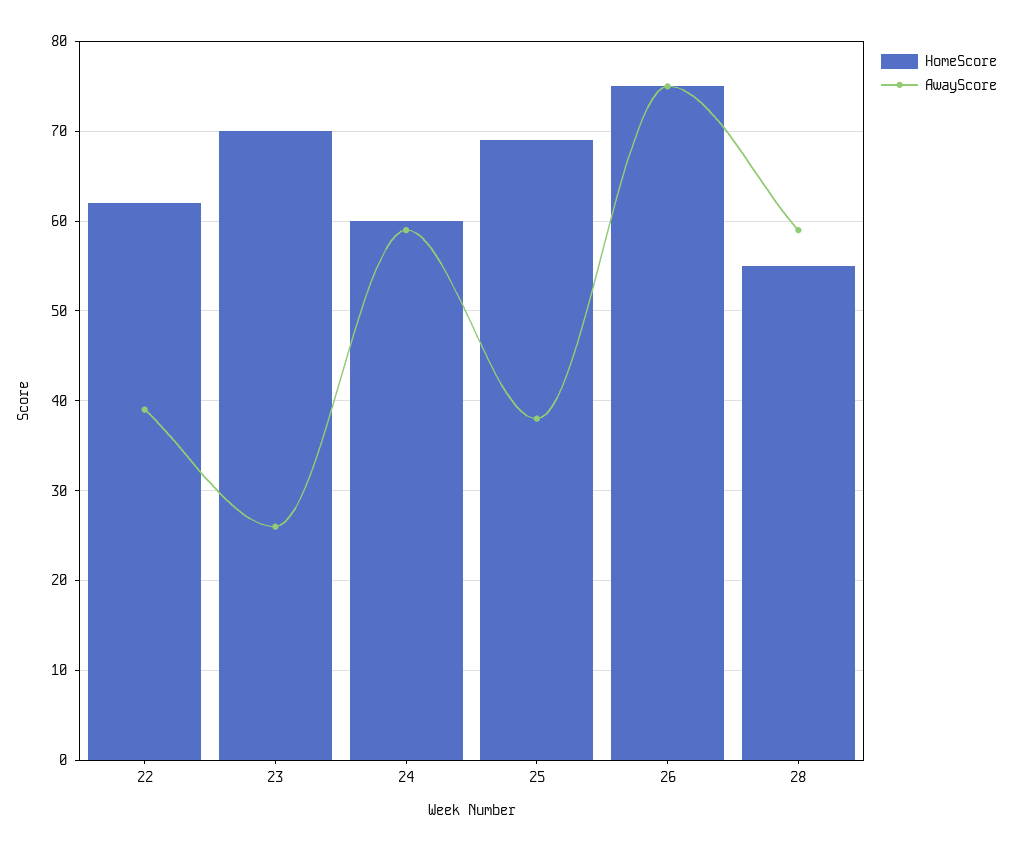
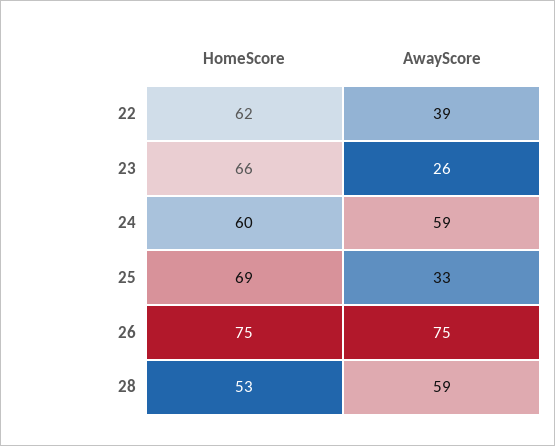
  {
    "HomeScore": {
      "22": 62,
-     "23": 70,
+     "23": 66,
      "24": 60,
      "25": 69,
      "26": 75,
-     "28": 55
+     "28": 53
    },
    "AwayScore": {
      "22": 39,
      "23": 26,
      "24": 59,
-     "25": 38,
+     "25": 33,
      "26": 75,
      "28": 59
    }
  }

